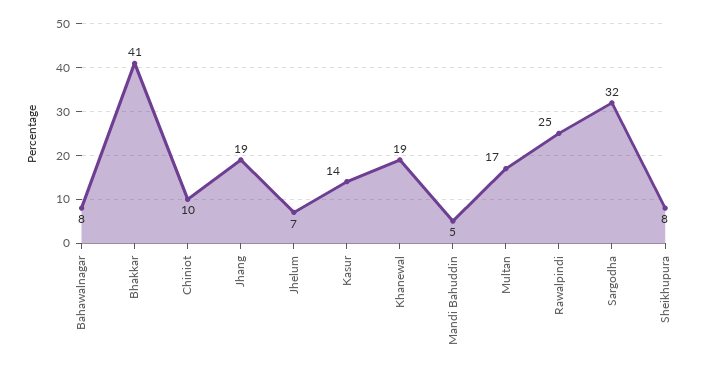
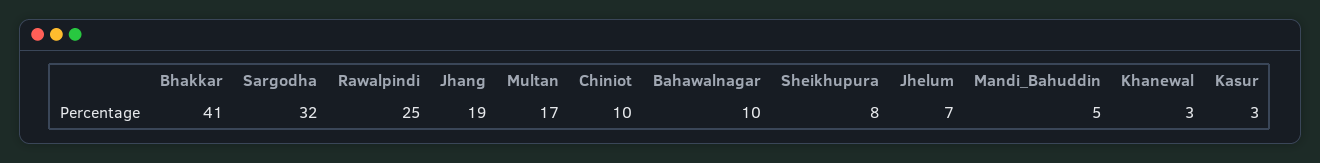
  {
-   "Bahawalnagar": 8,
+   "Bahawalnagar": 10,
    "Bhakkar": 41,
    "Chiniot": 10,
    "Jhang": 19,
    "Jhelum": 7,
-   "Kasur": 14,
+   "Kasur": 3,
-   "Khanewal": 19,
+   "Khanewal": 3,
    "Mandi Bahuddin": 5,
    "Multan": 17,
    "Rawalpindi": 25,
    "Sargodha": 32,
    "Sheikhupura": 8
  }

